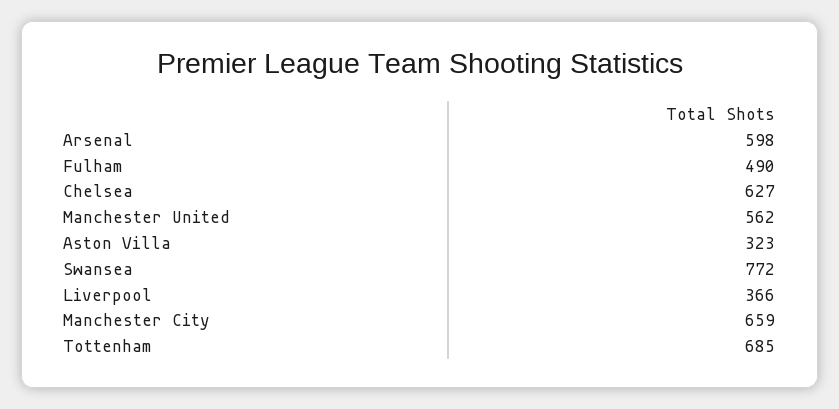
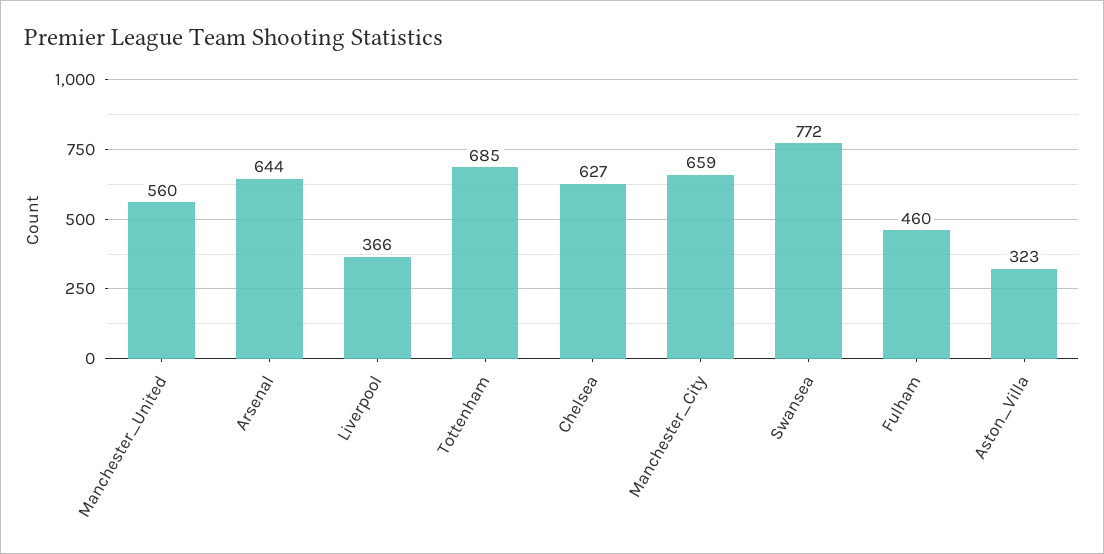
  {
-   "Arsenal": 598,
+   "Arsenal": 644,
-   "Fulham": 490,
+   "Fulham": 460,
    "Chelsea": 627,
-   "Manchester United": 562,
+   "Manchester United": 560,
    "Aston Villa": 323,
    "Swansea": 772,
    "Liverpool": 366,
    "Manchester City": 659,
    "Tottenham": 685
  }

